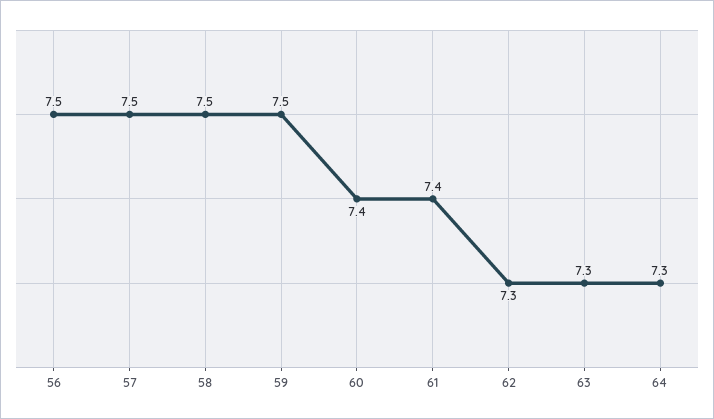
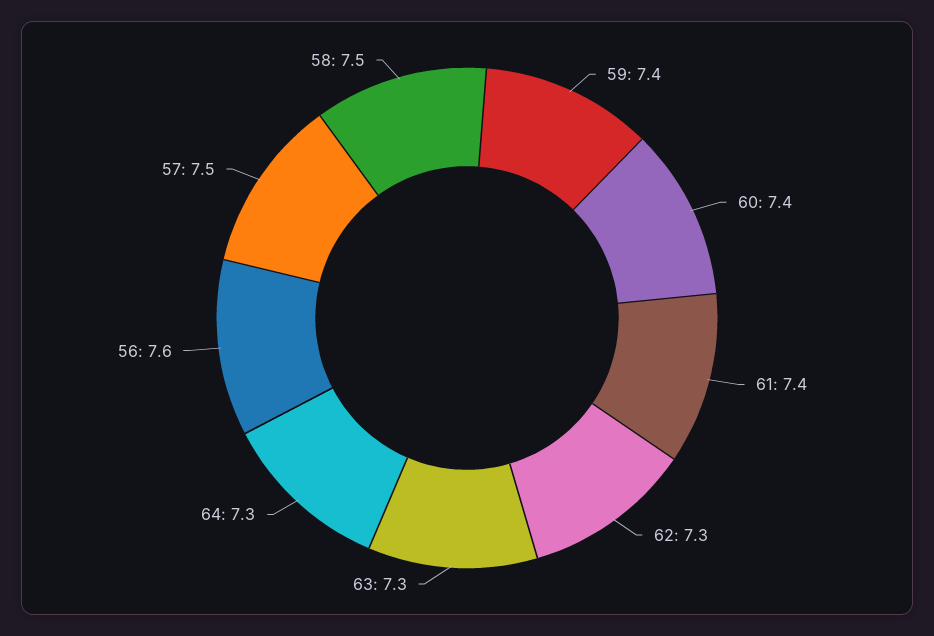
  {
-   "56": 7.5,
+   "56": 7.6,
    "57": 7.5,
    "58": 7.5,
-   "59": 7.5,
+   "59": 7.4,
    "60": 7.4,
    "61": 7.4,
    "62": 7.3,
    "63": 7.3,
    "64": 7.3
  }

